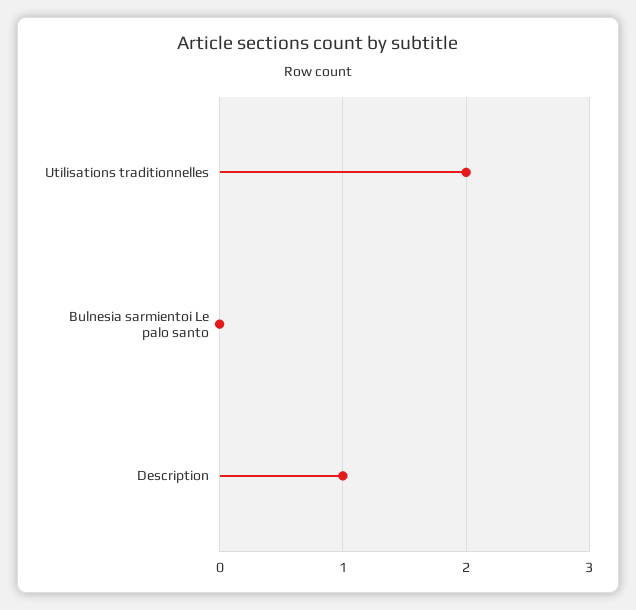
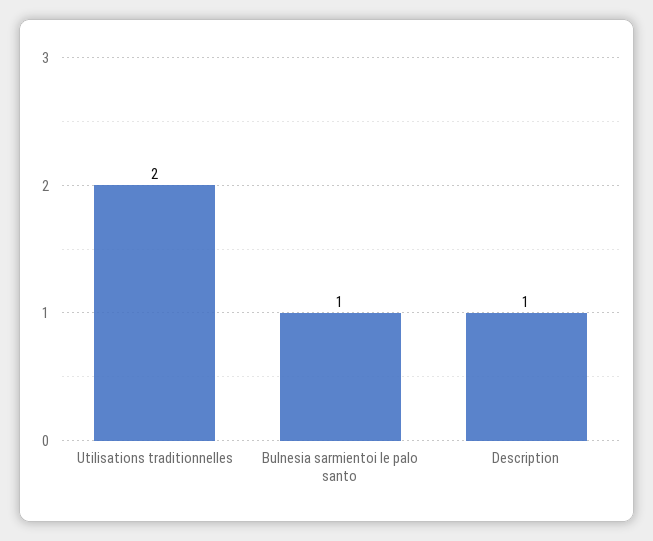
  {
    "Utilisations traditionnelles": 2,
-   "Bulnesia sarmientoi Le palo santo": 0,
+   "Bulnesia sarmientoi Le palo santo": 1,
    "Description": 1
  }

